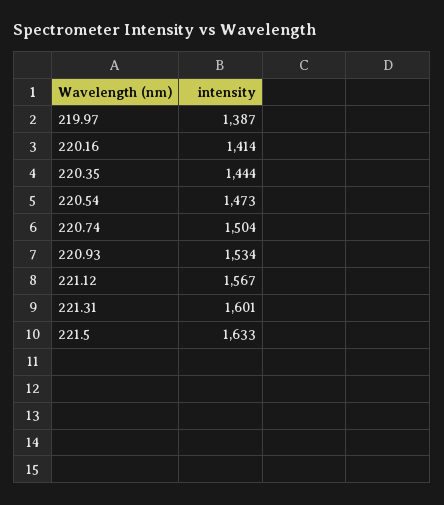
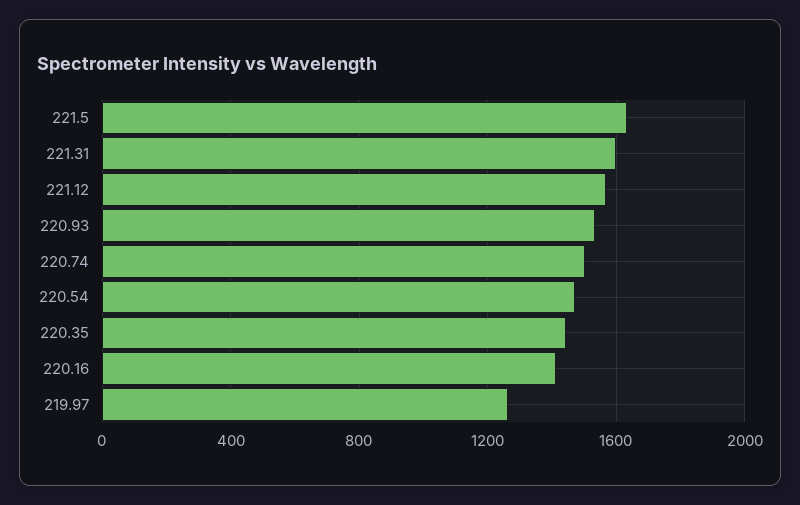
  {
-   "219.97": 1387,
+   "219.97": 1250,
    "220.16": 1414,
    "220.35": 1444,
    "220.54": 1473,
    "220.74": 1504,
    "220.93": 1534,
    "221.12": 1567,
    "221.31": 1601,
    "221.5": 1633
  }

